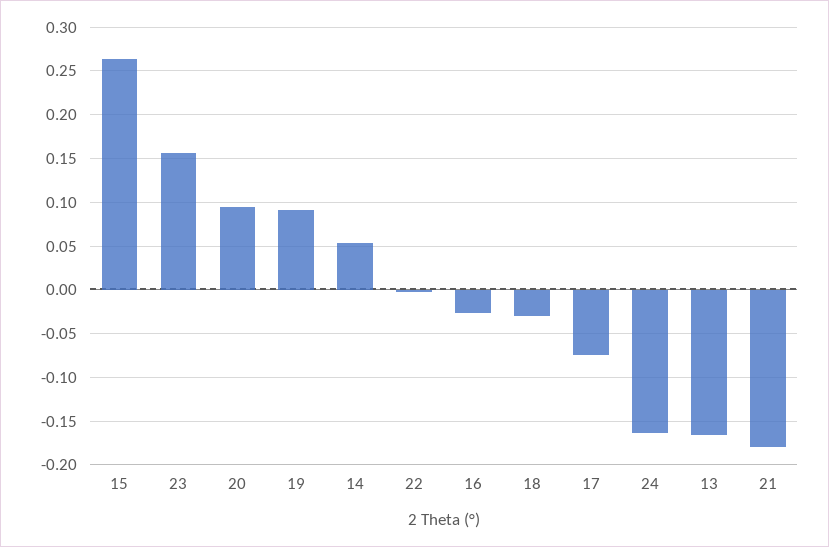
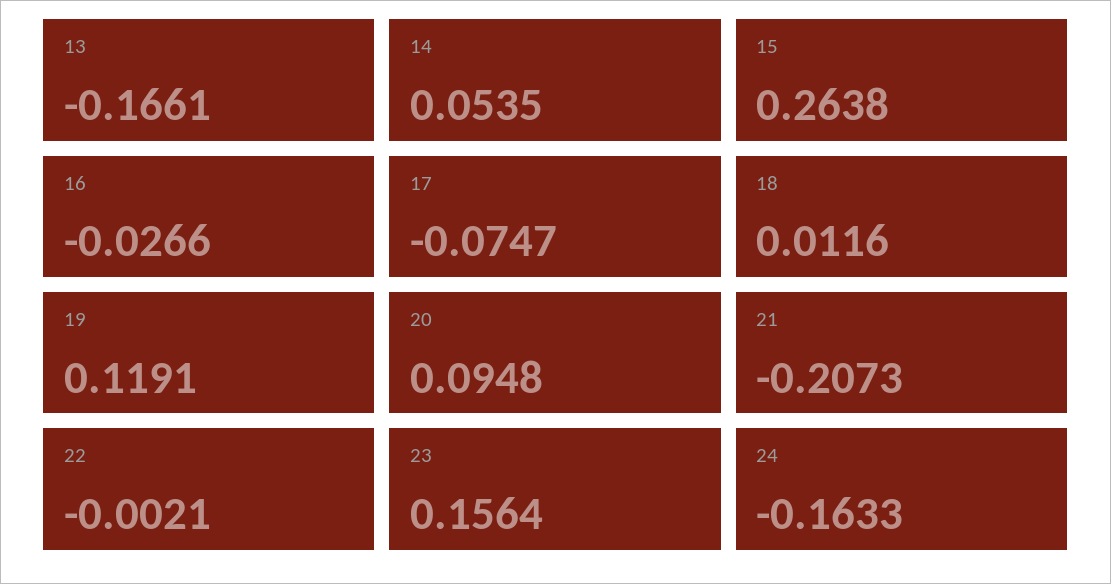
  {
    "15": 0.2638,
    "23": 0.1564,
    "20": 0.0948,
-   "19": 0.09,
+   "19": 0.1191,
    "14": 0.0535,
    "22": -0.0021,
    "16": -0.0266,
-   "18": -0.03,
+   "18": 0.0116,
    "17": -0.0747,
    "24": -0.1633,
    "13": -0.1661,
-   "21": -0.18
+   "21": -0.2073
  }

